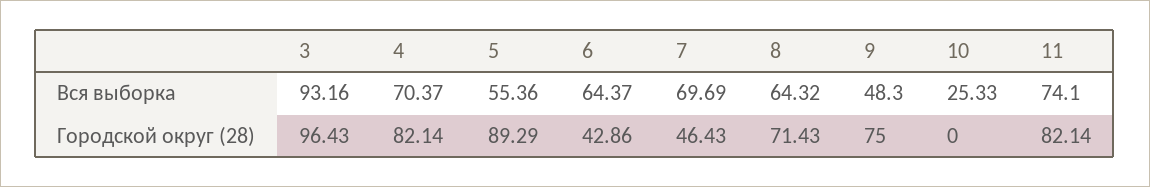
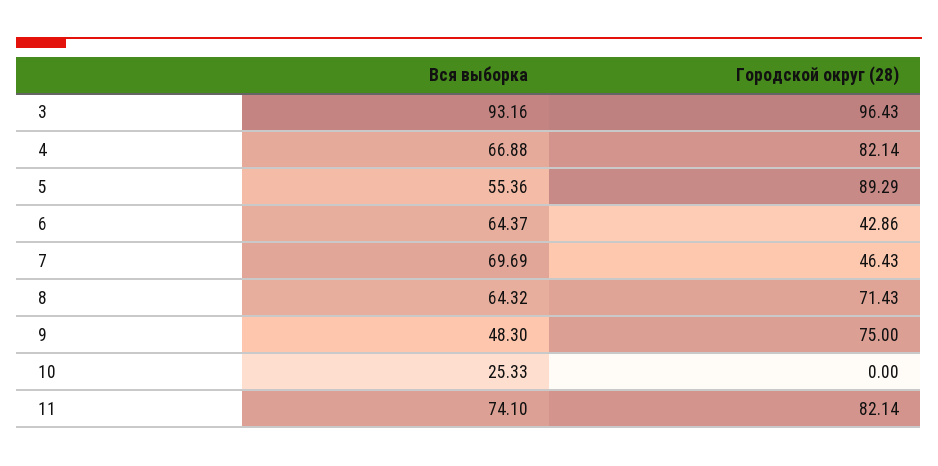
  {
    "3": {
      "Вся выборка": 93.16,
      "Городской округ (28)": 96.43
    },
    "4": {
-     "Вся выборка": 70.37,
+     "Вся выборка": 66.88,
      "Городской округ (28)": 82.14
    },
    "5": {
      "Вся выборка": 55.36,
      "Городской округ (28)": 89.29
    },
    "6": {
      "Вся выборка": 64.37,
      "Городской округ (28)": 42.86
    },
    "7": {
      "Вся выборка": 69.69,
      "Городской округ (28)": 46.43
    },
    "8": {
      "Вся выборка": 64.32,
      "Городской округ (28)": 71.43
    },
    "9": {
      "Вся выборка": 48.3,
      "Городской округ (28)": 75
    },
    "10": {
      "Вся выборка": 25.33,
      "Городской округ (28)": 0
    },
    "11": {
      "Вся выборка": 74.1,
      "Городской округ (28)": 82.14
    }
  }

